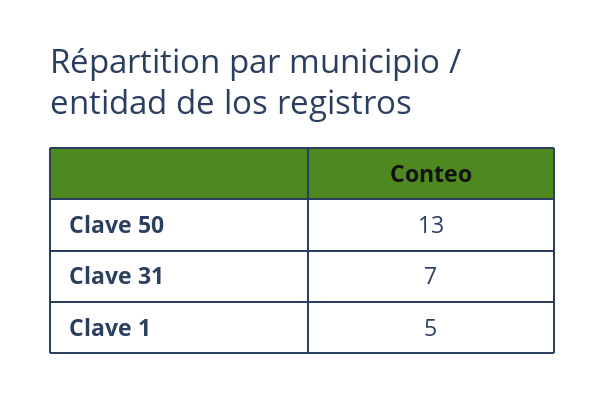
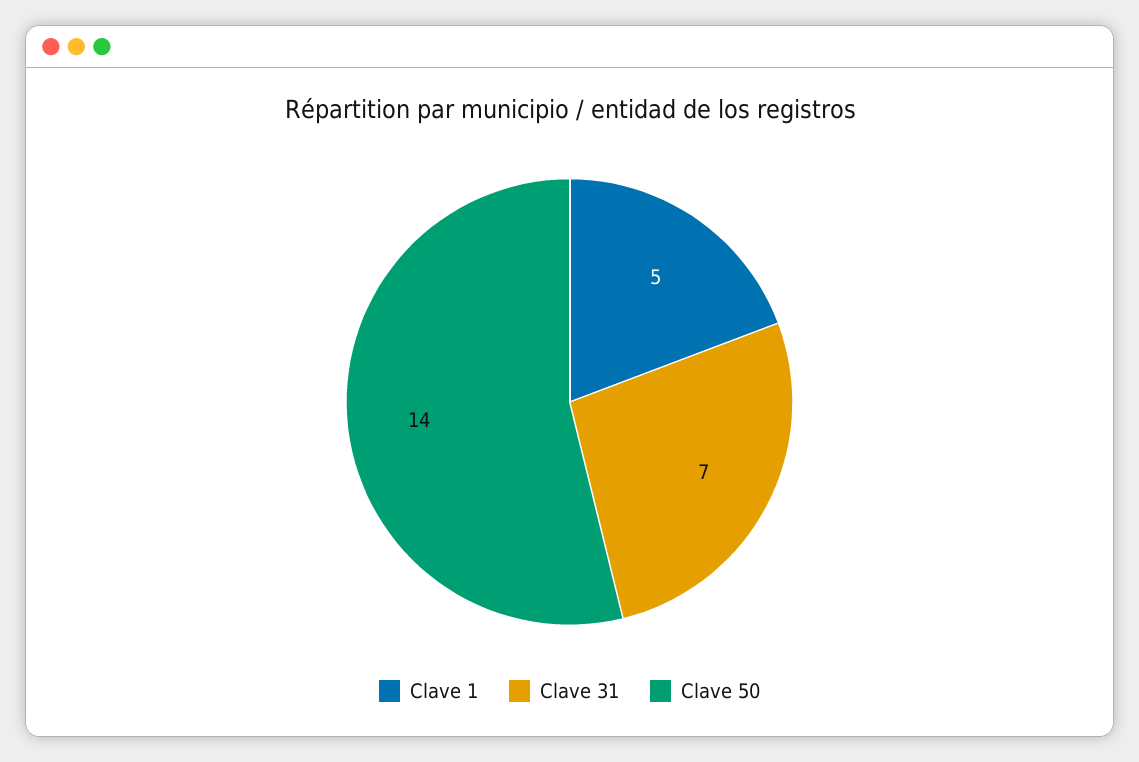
  {
-   "Clave 50": 13,
+   "Clave 50": 14,
    "Clave 31": 7,
    "Clave 1": 5
  }

